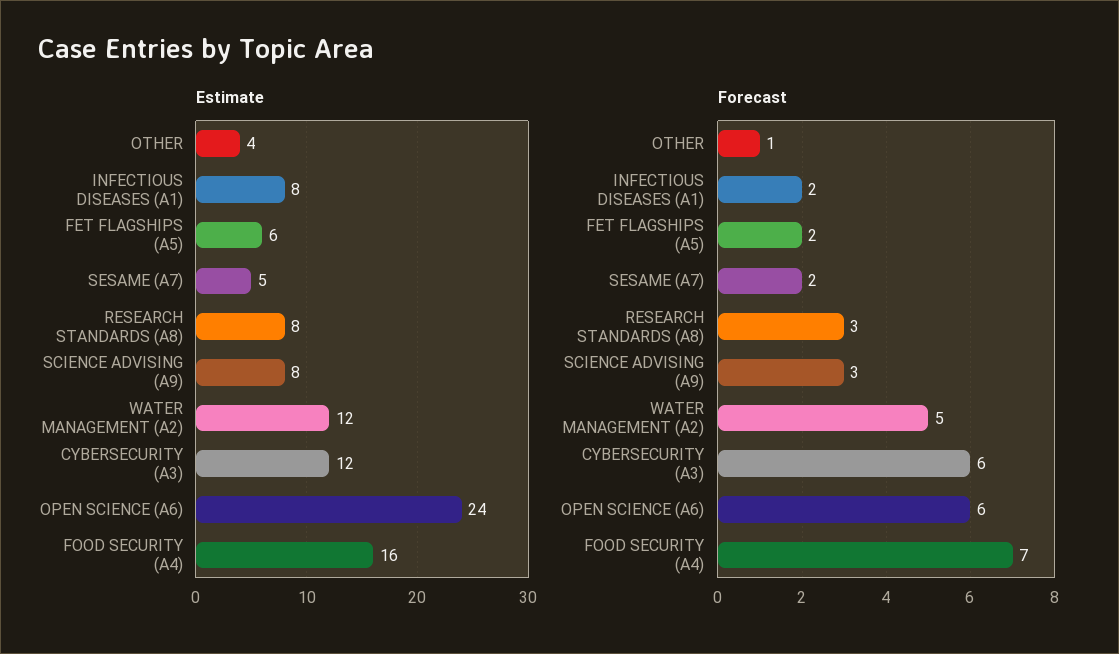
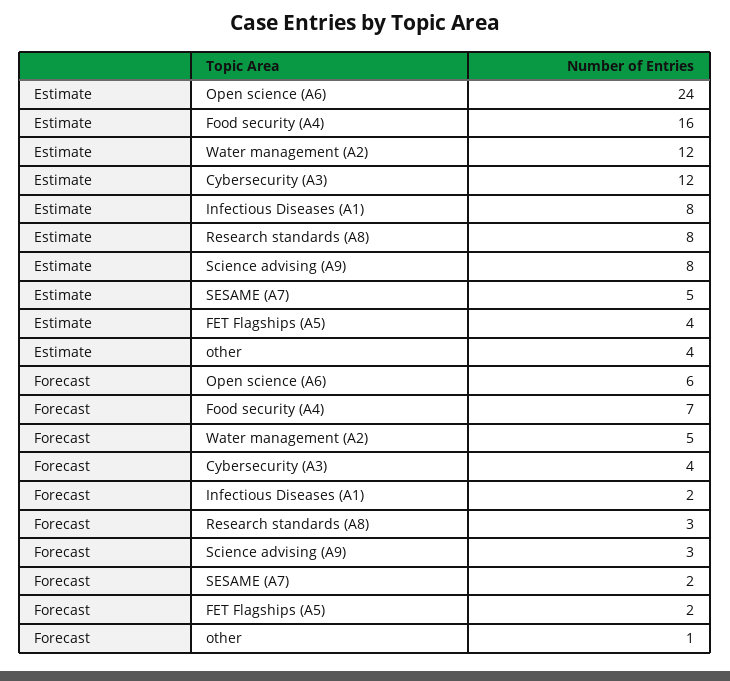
  {
    "Estimate": {
      "OTHER": 4,
      "INFECTIOUS DISEASES (A1)": 8,
-     "FET FLAGSHIPS (A5)": 6,
+     "FET FLAGSHIPS (A5)": 4,
      "SESAME (A7)": 5,
      "RESEARCH STANDARDS (A8)": 8,
      "SCIENCE ADVISING (A9)": 8,
      "WATER MANAGEMENT (A2)": 12,
      "CYBERSECURITY (A3)": 12,
      "OPEN SCIENCE (A6)": 24,
      "FOOD SECURITY (A4)": 16
    },
    "Forecast": {
      "OTHER": 1,
      "INFECTIOUS DISEASES (A1)": 2,
      "FET FLAGSHIPS (A5)": 2,
      "SESAME (A7)": 2,
      "RESEARCH STANDARDS (A8)": 3,
      "SCIENCE ADVISING (A9)": 3,
      "WATER MANAGEMENT (A2)": 5,
-     "CYBERSECURITY (A3)": 6,
+     "CYBERSECURITY (A3)": 4,
      "OPEN SCIENCE (A6)": 6,
      "FOOD SECURITY (A4)": 7
    }
  }

